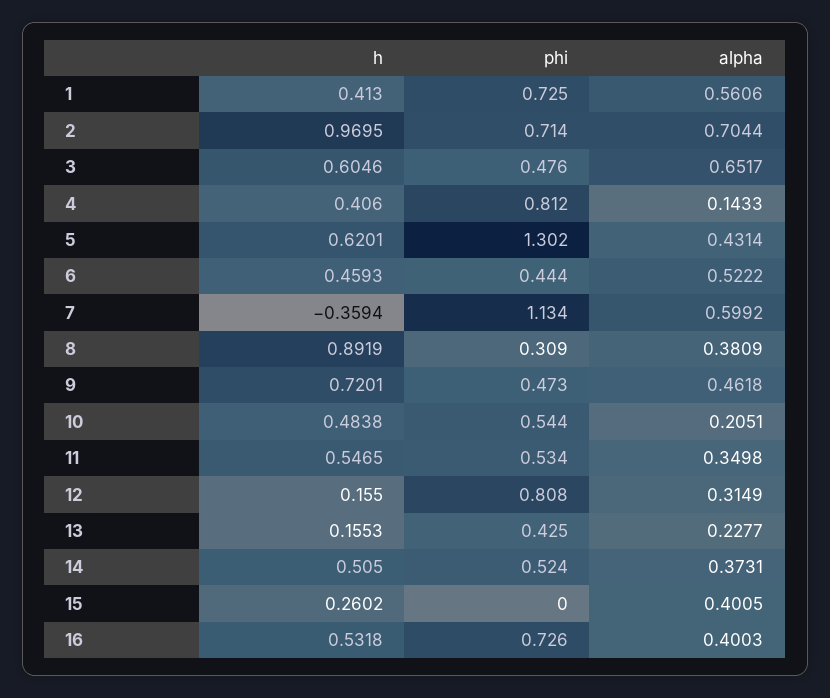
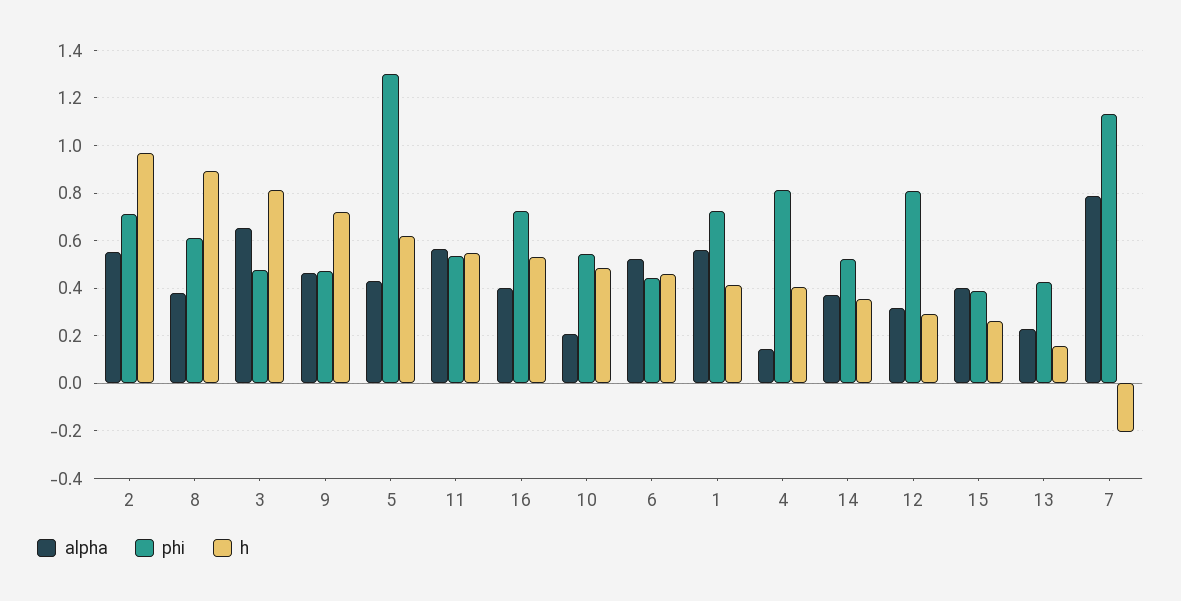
  {
    "h": {
      "1": 0.413,
      "2": 0.9695,
-     "3": 0.6046,
+     "3": 0.8,
      "4": 0.406,
      "5": 0.6201,
      "6": 0.4593,
-     "7": -0.3594,
+     "7": -0.2,
      "8": 0.8919,
      "9": 0.7201,
      "10": 0.4838,
      "11": 0.5465,
-     "12": 0.155,
+     "12": 0.3,
      "13": 0.1553,
-     "14": 0.505,
+     "14": 0.35,
      "15": 0.2602,
      "16": 0.5318
    },
    "phi": {
      "1": 0.725,
      "2": 0.714,
      "3": 0.476,
      "4": 0.812,
      "5": 1.302,
      "6": 0.444,
      "7": 1.134,
-     "8": 0.309,
+     "8": 0.6,
      "9": 0.473,
      "10": 0.544,
      "11": 0.534,
      "12": 0.808,
      "13": 0.425,
      "14": 0.524,
-     "15": 0,
+     "15": 0.4,
      "16": 0.726
    },
    "alpha": {
      "1": 0.5606,
-     "2": 0.7044,
+     "2": 0.55,
      "3": 0.6517,
      "4": 0.1433,
      "5": 0.4314,
      "6": 0.5222,
-     "7": 0.5992,
+     "7": 0.8,
      "8": 0.3809,
      "9": 0.4618,
      "10": 0.2051,
-     "11": 0.3498,
+     "11": 0.55,
      "12": 0.3149,
      "13": 0.2277,
      "14": 0.3731,
      "15": 0.4005,
      "16": 0.4003
    }
  }

